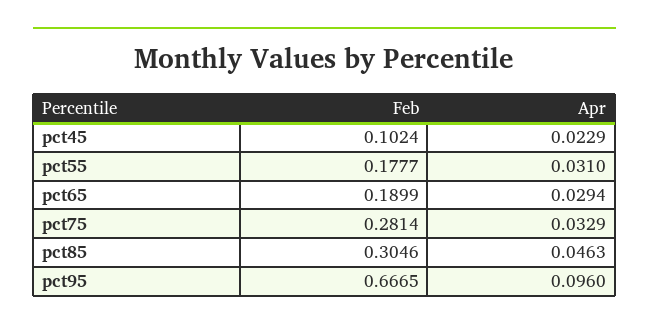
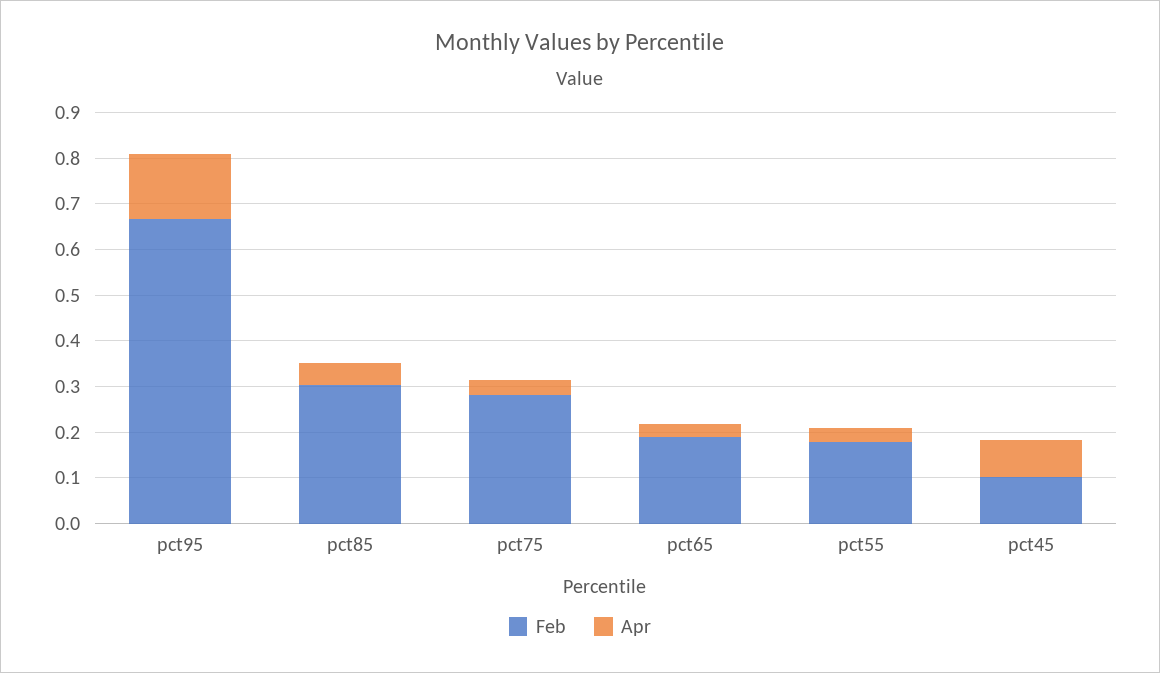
  {
    "Feb": {
      "pct45": 0.1024,
      "pct55": 0.1777,
      "pct65": 0.1899,
      "pct75": 0.2814,
      "pct85": 0.3046,
      "pct95": 0.6665
    },
    "Apr": {
-     "pct45": 0.0229,
+     "pct45": 0.08,
      "pct55": 0.031,
      "pct65": 0.0294,
      "pct75": 0.0329,
      "pct85": 0.0463,
-     "pct95": 0.096
+     "pct95": 0.14
    }
  }

